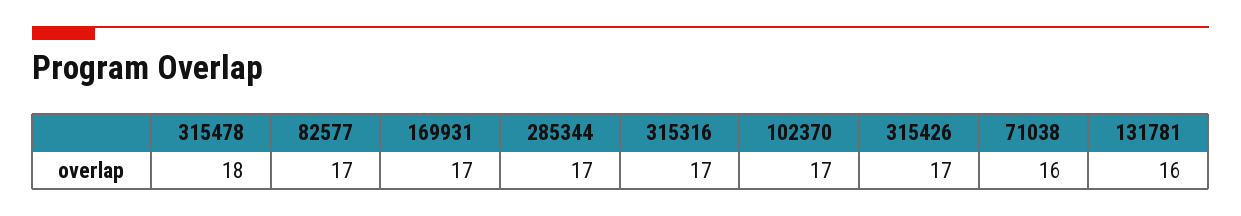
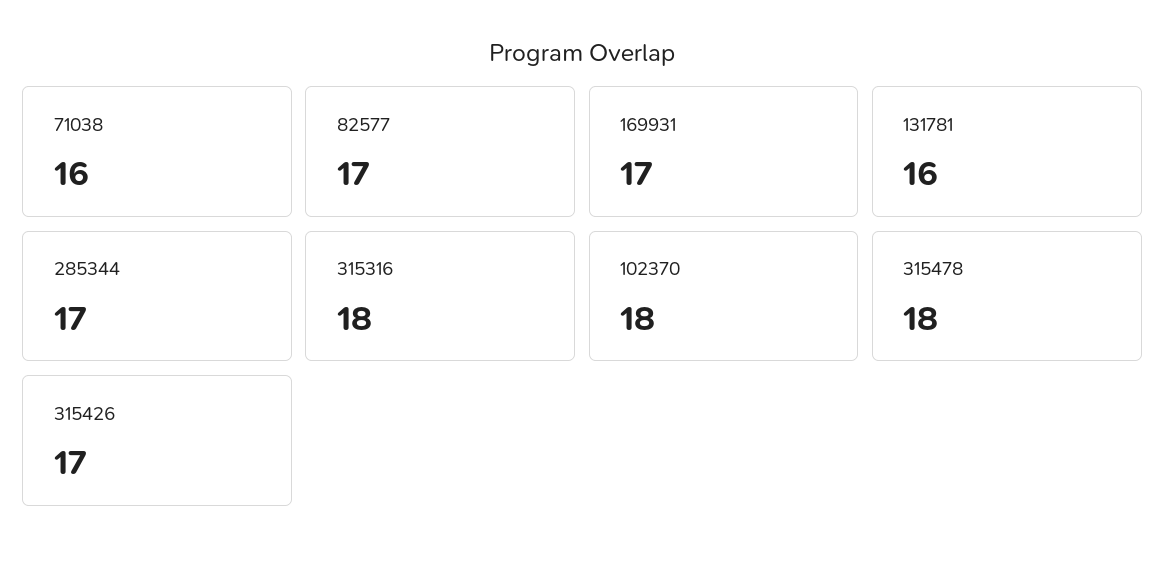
  {
    "315478": 18,
    "82577": 17,
    "169931": 17,
    "285344": 17,
-   "315316": 17,
+   "315316": 18,
-   "102370": 17,
+   "102370": 18,
    "315426": 17,
    "71038": 16,
    "131781": 16
  }

